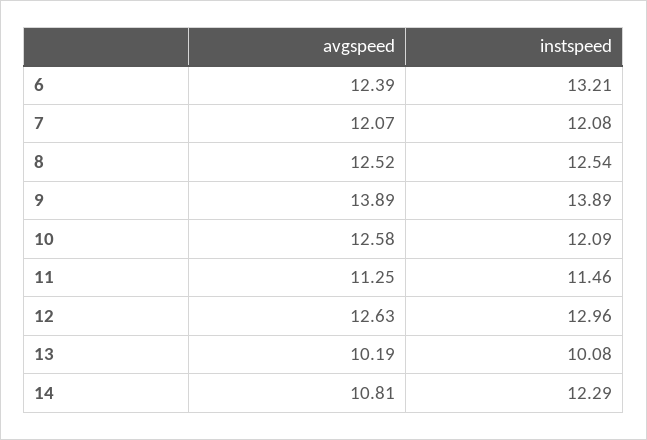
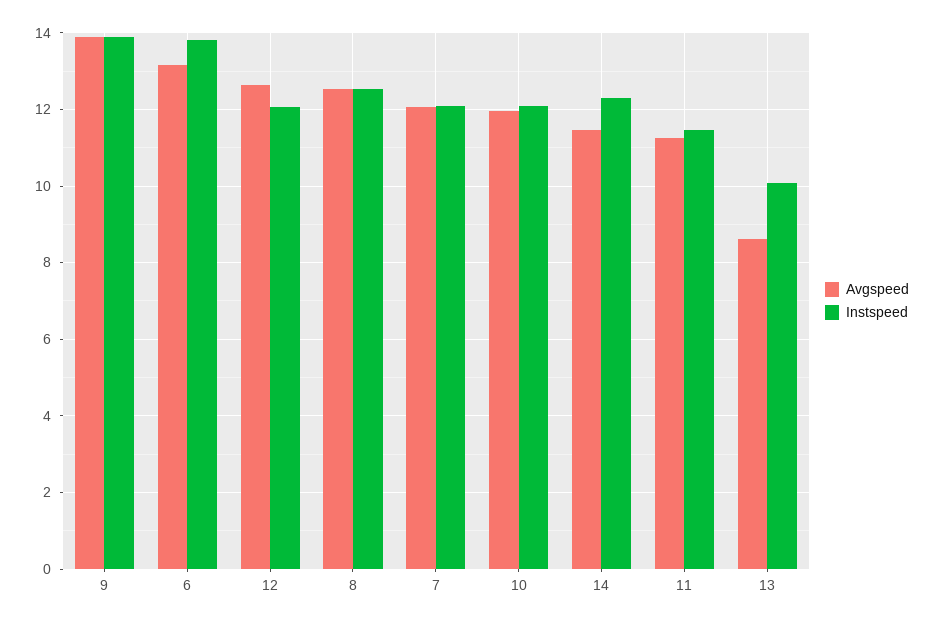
  {
    "avgspeed": {
-     "6": 12.39,
+     "6": 13.2,
      "7": 12.07,
      "8": 12.52,
      "9": 13.89,
-     "10": 12.58,
+     "10": 12,
      "11": 11.25,
      "12": 12.63,
-     "13": 10.19,
+     "13": 8.6,
-     "14": 10.81
+     "14": 11.4
    },
    "instspeed": {
-     "6": 13.21,
+     "6": 13.8,
      "7": 12.08,
      "8": 12.54,
      "9": 13.89,
      "10": 12.09,
      "11": 11.46,
-     "12": 12.96,
+     "12": 12,
      "13": 10.08,
      "14": 12.29
    }
  }

